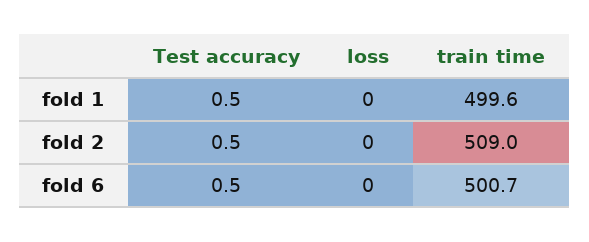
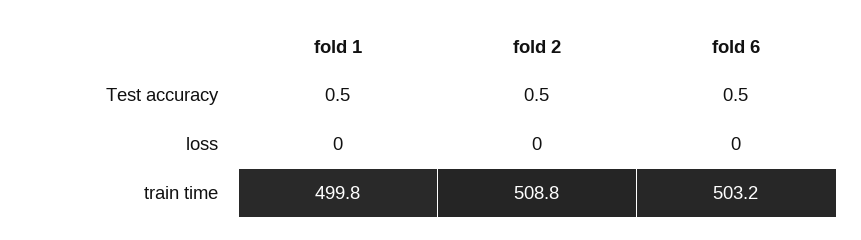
  {
    "Test accuracy": {
      "fold 1": 0.5,
      "fold 2": 0.5,
      "fold 6": 0.5
    },
    "loss": {
      "fold 1": 0,
      "fold 2": 0,
      "fold 6": 0
    },
    "train time": {
-     "fold 1": 499.6,
+     "fold 1": 499.8,
-     "fold 2": 509,
+     "fold 2": 508.8,
-     "fold 6": 500.7
+     "fold 6": 503.2
    }
  }

